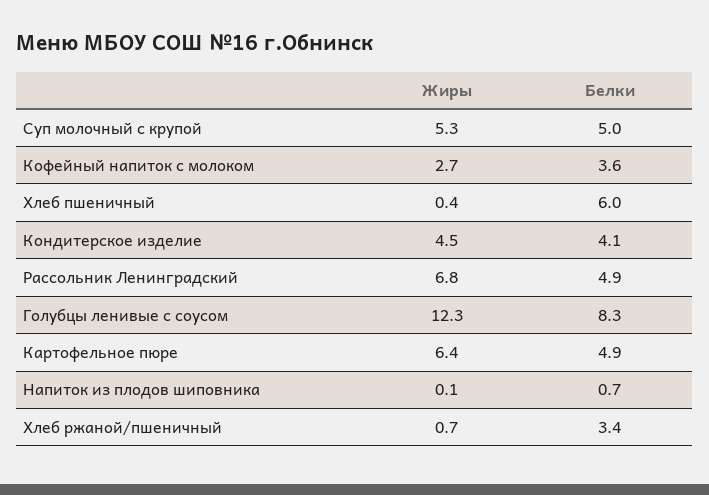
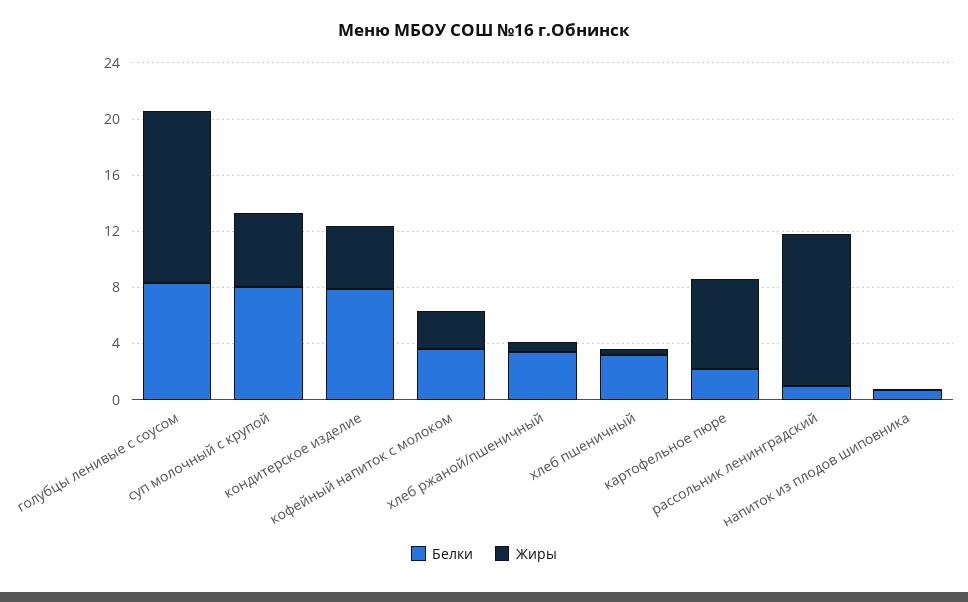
  {
    "Жиры": {
      "Суп молочный с крупой": 5.3,
      "Кофейный напиток с молоком": 2.7,
      "Хлеб пшеничный": 0.4,
      "Кондитерское изделие": 4.5,
-     "Рассольник Ленинградский": 6.8,
+     "Рассольник Ленинградский": 11,
      "Голубцы ленивые с соусом": 12.3,
      "Картофельное пюре": 6.4,
      "Напиток из плодов шиповника": 0.1,
      "Хлеб ржаной/пшеничный": 0.7
    },
    "Белки": {
-     "Суп молочный с крупой": 5,
+     "Суп молочный с крупой": 8,
      "Кофейный напиток с молоком": 3.6,
-     "Хлеб пшеничный": 6,
+     "Хлеб пшеничный": 3,
-     "Кондитерское изделие": 4.1,
+     "Кондитерское изделие": 8,
-     "Рассольник Ленинградский": 4.9,
+     "Рассольник Ленинградский": 1,
      "Голубцы ленивые с соусом": 8.3,
-     "Картофельное пюре": 4.9,
+     "Картофельное пюре": 2,
      "Напиток из плодов шиповника": 0.7,
      "Хлеб ржаной/пшеничный": 3.4
    }
  }

